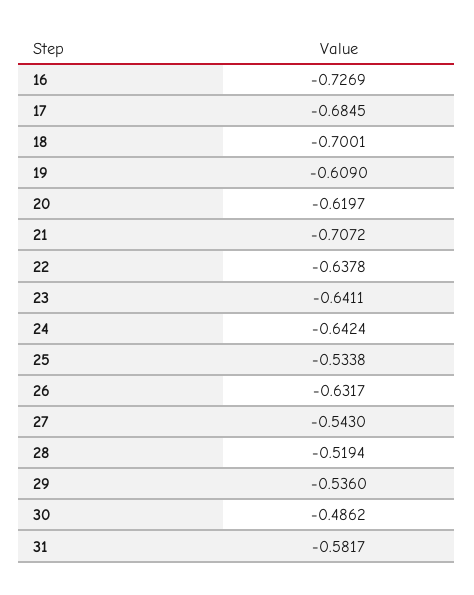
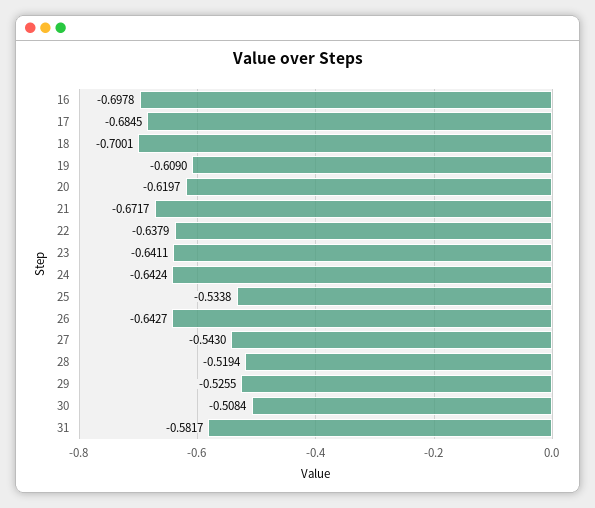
  {
-   "16": -0.7269,
+   "16": -0.6978,
    "17": -0.6845,
    "18": -0.7001,
    "19": -0.609,
    "20": -0.6197,
-   "21": -0.7072,
+   "21": -0.6717,
-   "22": -0.6378,
+   "22": -0.6379,
    "23": -0.6411,
    "24": -0.6424,
    "25": -0.5338,
-   "26": -0.6317,
+   "26": -0.6427,
    "27": -0.543,
    "28": -0.5194,
-   "29": -0.536,
+   "29": -0.5255,
-   "30": -0.4862,
+   "30": -0.5084,
    "31": -0.5817
  }

